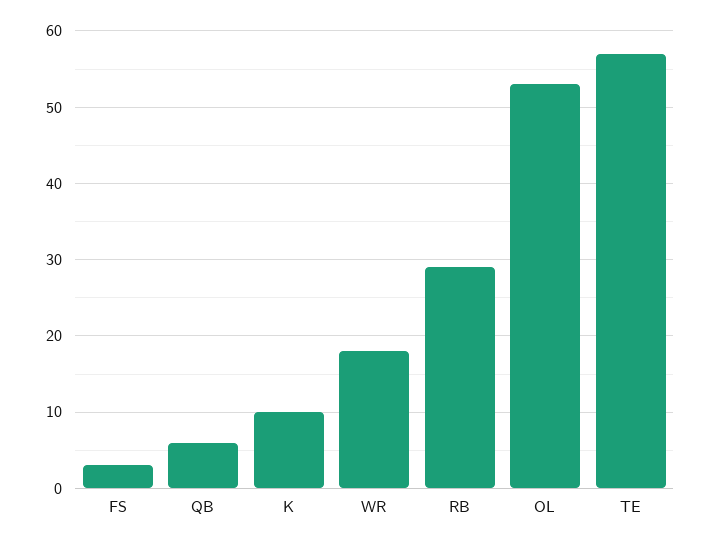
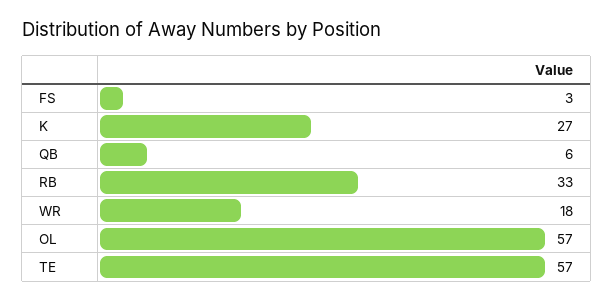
  {
    "FS": 3,
    "QB": 6,
-   "K": 10,
+   "K": 27,
    "WR": 18,
-   "RB": 29,
+   "RB": 33,
-   "OL": 53,
+   "OL": 57,
    "TE": 57
  }

